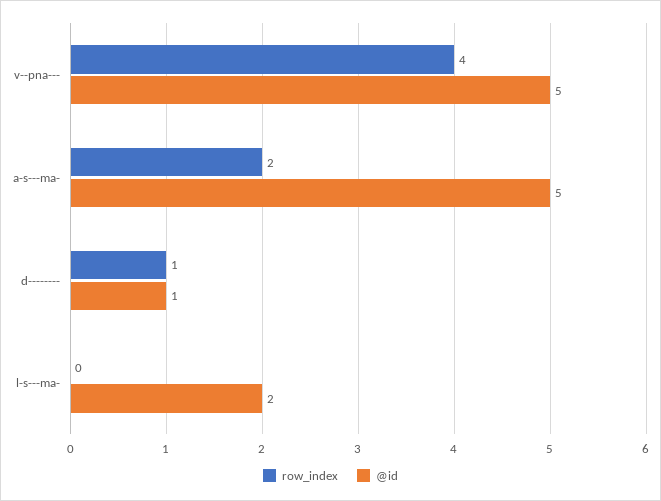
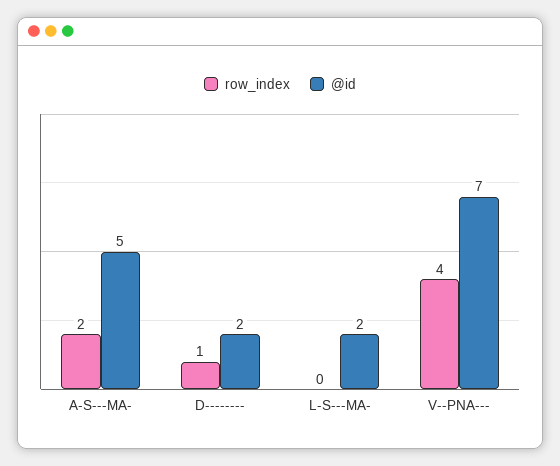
  {
    "row_index": {
      "v--pna---": 4,
      "a-s---ma-": 2,
      "d--------": 1,
      "l-s---ma-": 0
    },
    "@id": {
-     "v--pna---": 5,
+     "v--pna---": 7,
      "a-s---ma-": 5,
-     "d--------": 1,
+     "d--------": 2,
      "l-s---ma-": 2
    }
  }

